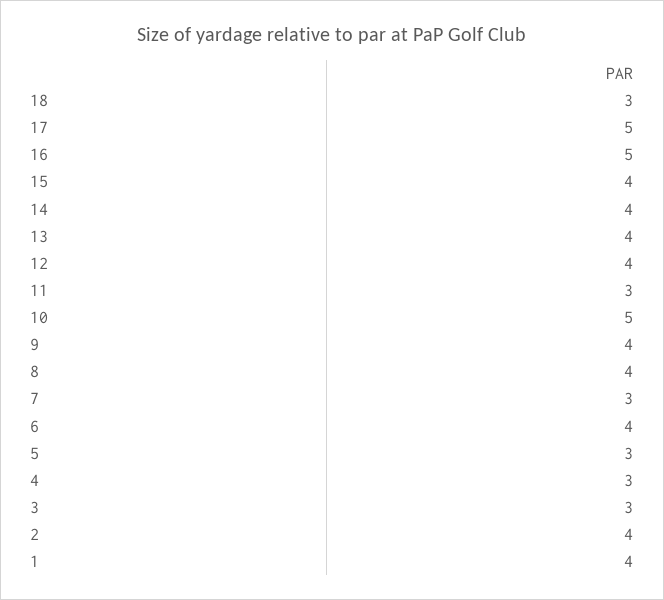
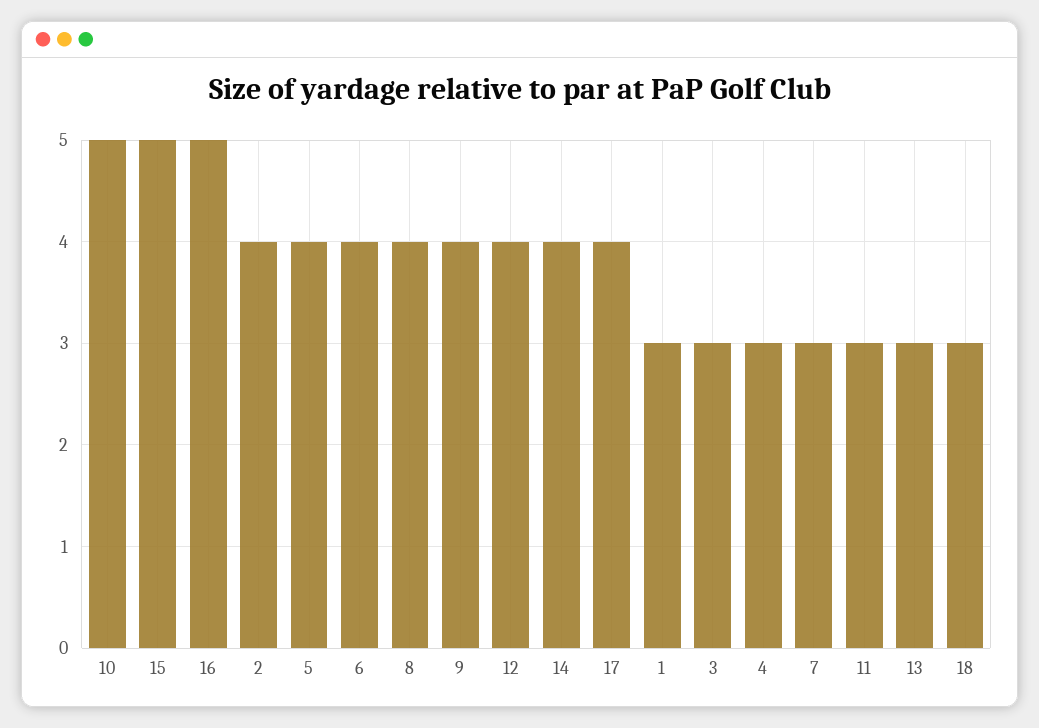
  {
    "18": 3,
-   "17": 5,
+   "17": 4,
    "16": 5,
-   "15": 4,
+   "15": 5,
    "14": 4,
-   "13": 4,
+   "13": 3,
    "12": 4,
    "11": 3,
    "10": 5,
    "9": 4,
    "8": 4,
    "7": 3,
    "6": 4,
-   "5": 3,
+   "5": 4,
    "4": 3,
    "3": 3,
    "2": 4,
-   "1": 4
+   "1": 3
  }

